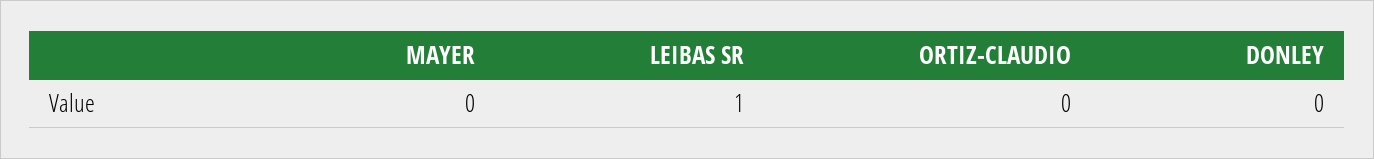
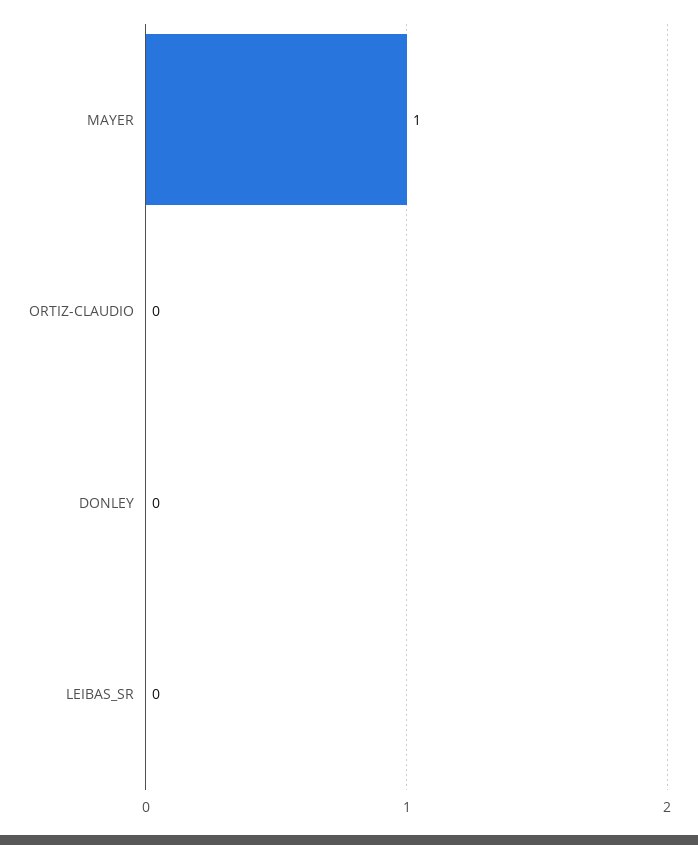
  {
-   "MAYER": 0,
+   "MAYER": 1,
-   "LEIBAS SR": 1,
+   "LEIBAS SR": 0,
    "ORTIZ-CLAUDIO": 0,
    "DONLEY": 0
  }

